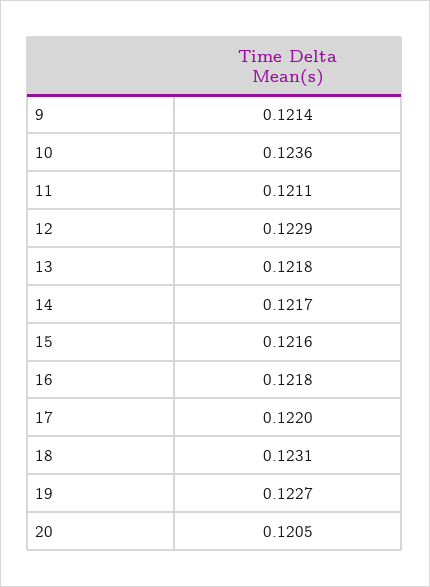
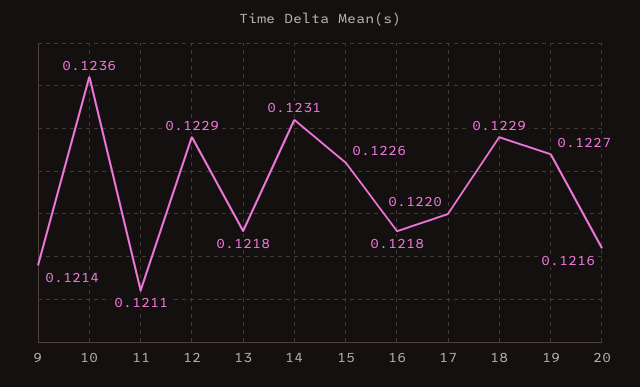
  {
    "9": 0.1214,
    "10": 0.1236,
    "11": 0.1211,
    "12": 0.1229,
    "13": 0.1218,
-   "14": 0.1217,
+   "14": 0.1231,
-   "15": 0.1216,
+   "15": 0.1226,
    "16": 0.1218,
    "17": 0.122,
-   "18": 0.1231,
+   "18": 0.1229,
    "19": 0.1227,
-   "20": 0.1205
+   "20": 0.1216
  }

